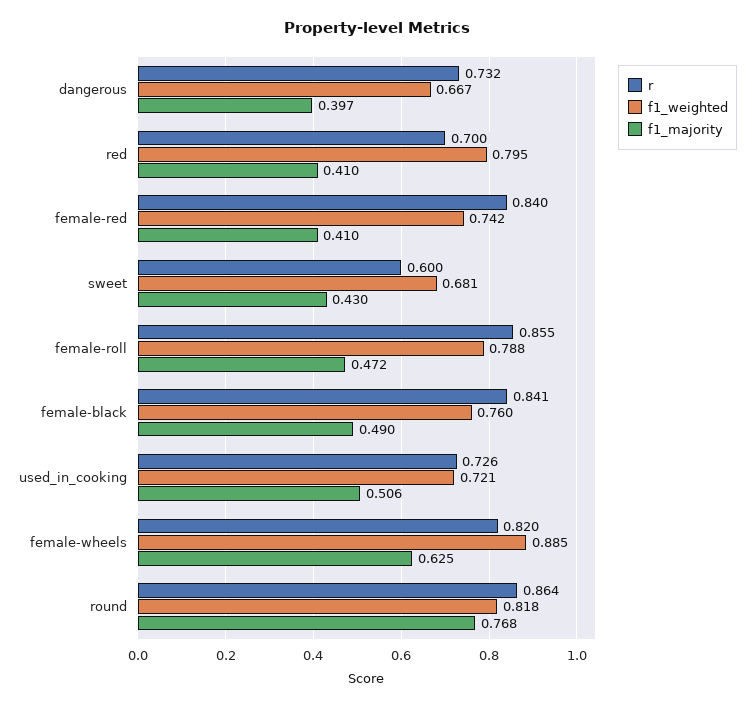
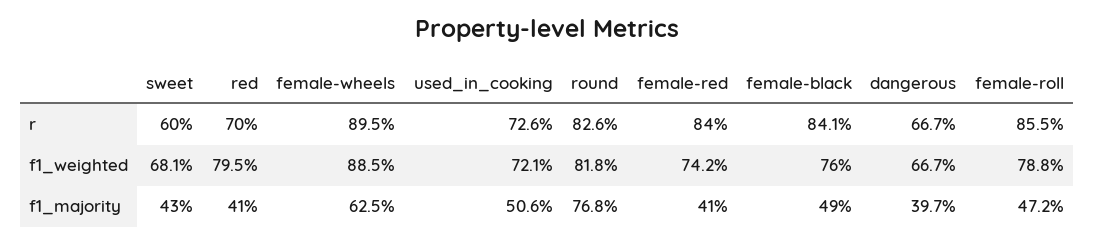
  {
    "r": {
-     "dangerous": 0.732,
+     "dangerous": 0.667,
      "red": 0.7,
      "female-red": 0.84,
      "sweet": 0.6,
      "female-roll": 0.855,
      "female-black": 0.841,
      "used_in_cooking": 0.726,
-     "female-wheels": 0.82,
+     "female-wheels": 0.895,
-     "round": 0.864
+     "round": 0.826
    },
    "f1_weighted": {
      "dangerous": 0.667,
      "red": 0.795,
      "female-red": 0.742,
      "sweet": 0.681,
      "female-roll": 0.788,
      "female-black": 0.76,
      "used_in_cooking": 0.721,
      "female-wheels": 0.885,
      "round": 0.818
    },
    "f1_majority": {
      "dangerous": 0.397,
      "red": 0.41,
      "female-red": 0.41,
      "sweet": 0.43,
      "female-roll": 0.472,
      "female-black": 0.49,
      "used_in_cooking": 0.506,
      "female-wheels": 0.625,
      "round": 0.768
    }
  }

